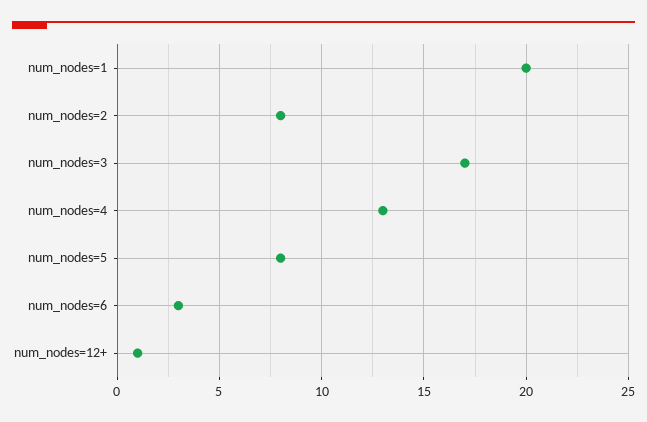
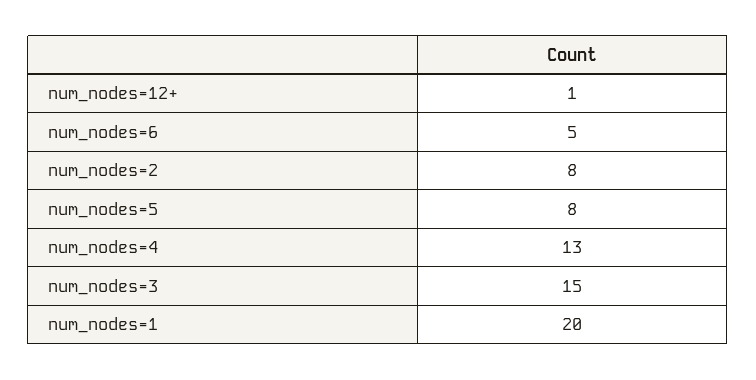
  {
    "num_nodes=1": 20,
    "num_nodes=2": 8,
-   "num_nodes=3": 17,
+   "num_nodes=3": 15,
    "num_nodes=4": 13,
    "num_nodes=5": 8,
-   "num_nodes=6": 3,
+   "num_nodes=6": 5,
    "num_nodes=12+": 1
  }

